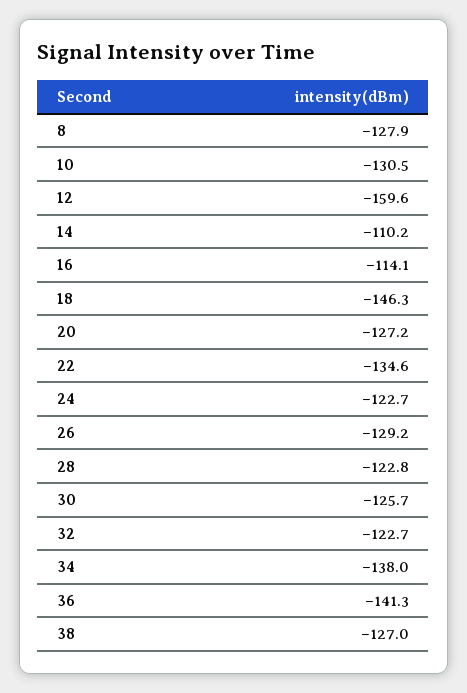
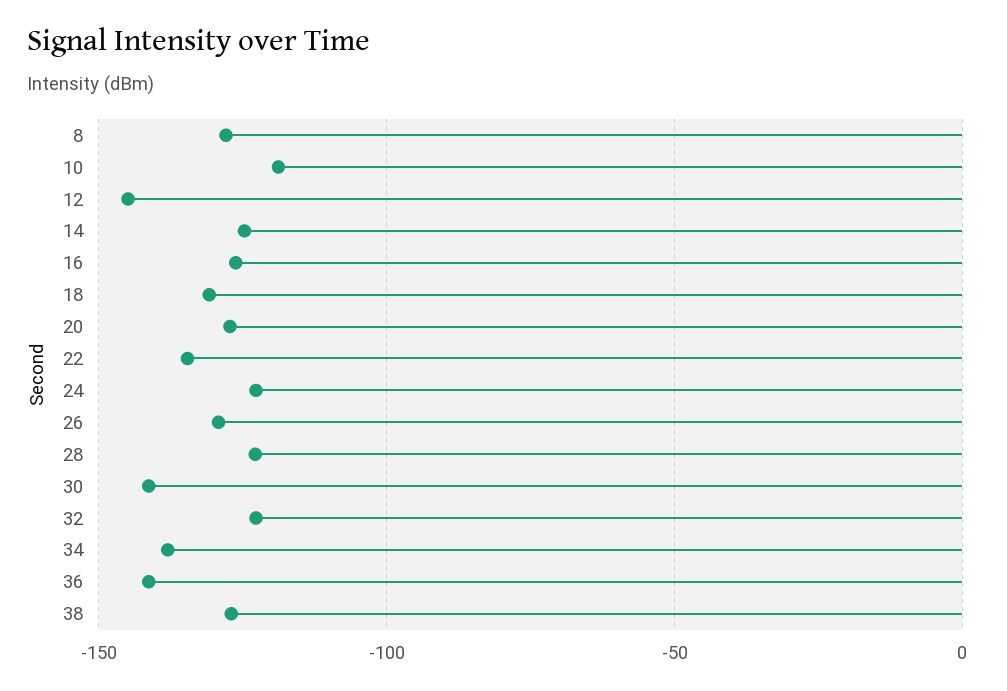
  {
    "8": -127.9,
-   "10": -130.5,
+   "10": -120,
-   "12": -159.6,
+   "12": -145,
-   "14": -110.2,
+   "14": -125,
-   "16": -114.1,
+   "16": -125,
-   "18": -146.3,
+   "18": -130,
    "20": -127.2,
    "22": -134.6,
    "24": -122.7,
    "26": -129.2,
    "28": -122.8,
-   "30": -125.7,
+   "30": -140,
    "32": -122.7,
    "34": -138,
    "36": -141.3,
    "38": -127
  }

